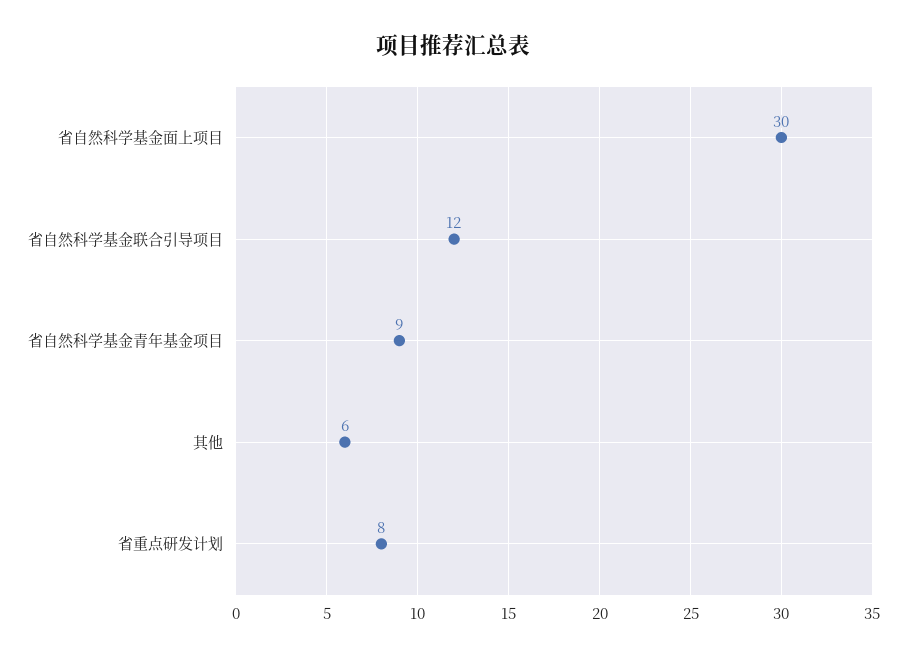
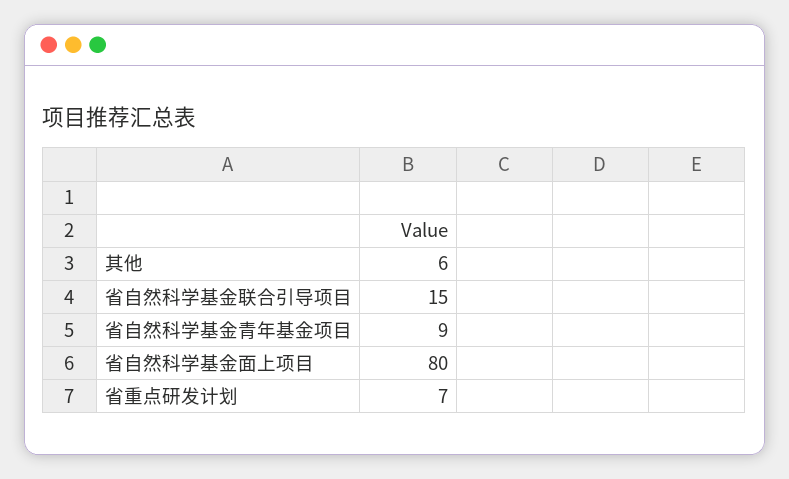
  {
-   "省自然科学基金面上项目": 30,
+   "省自然科学基金面上项目": 80,
-   "省自然科学基金联合引导项目": 12,
+   "省自然科学基金联合引导项目": 15,
    "省自然科学基金青年基金项目": 9,
    "其他": 6,
-   "省重点研发计划": 8
+   "省重点研发计划": 7
  }

